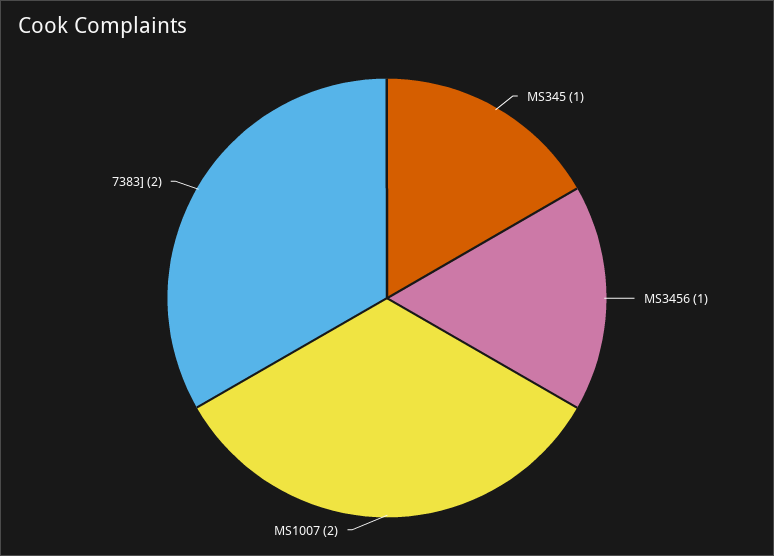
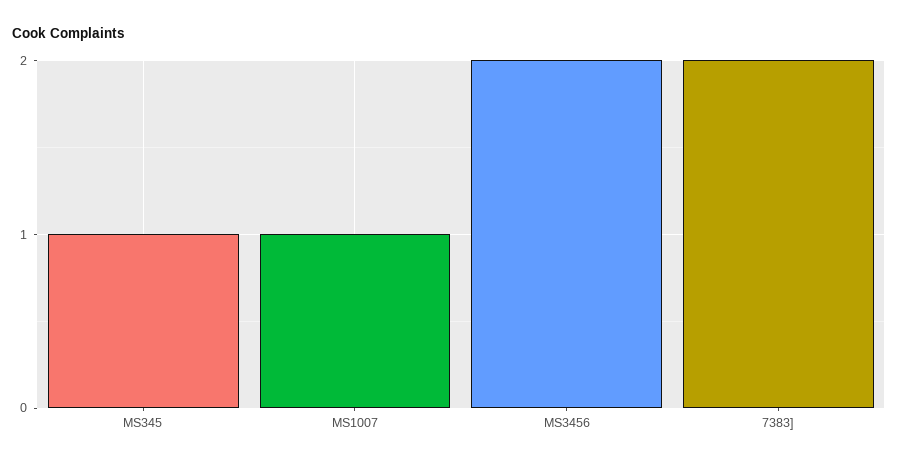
  {
    "MS345": 1,
-   "MS3456": 1,
+   "MS3456": 2,
-   "MS1007": 2,
+   "MS1007": 1,
    "7383]": 2
  }

